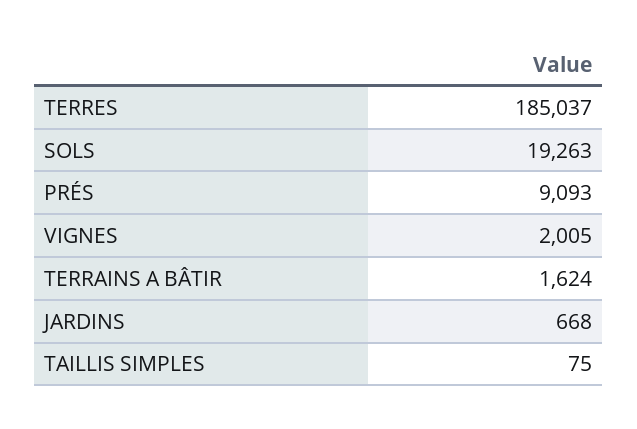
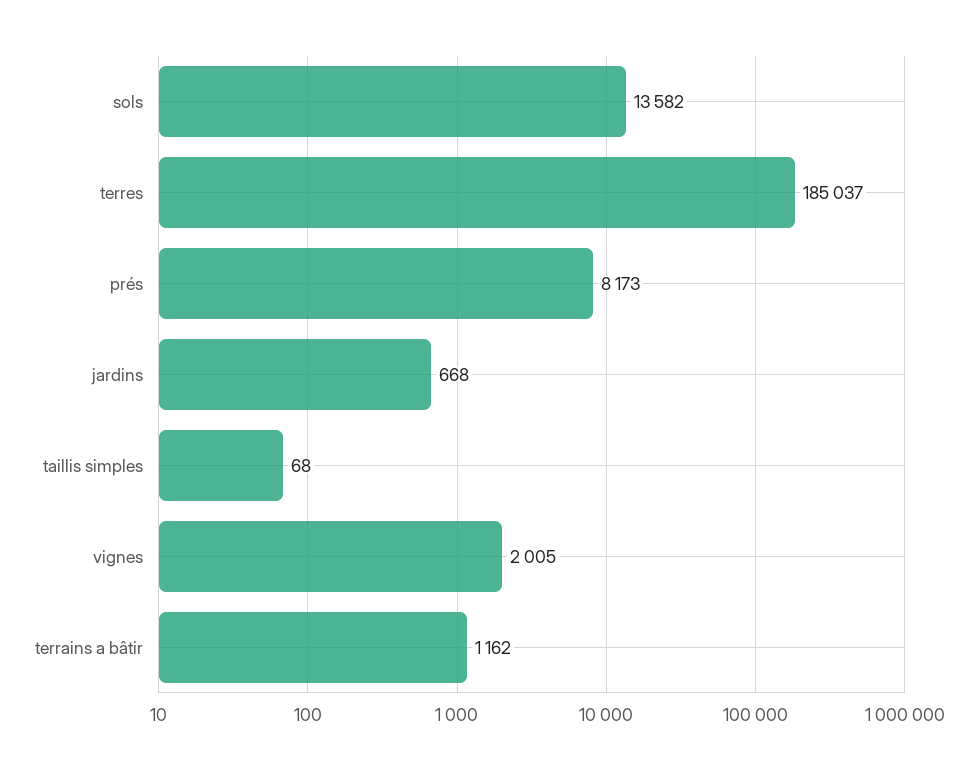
  {
    "TERRES": 185037,
-   "SOLS": 19263,
+   "SOLS": 13582,
-   "PRÉS": 9093,
+   "PRÉS": 8173,
    "VIGNES": 2005,
-   "TERRAINS A BÂTIR": 1624,
+   "TERRAINS A BÂTIR": 1162,
    "JARDINS": 668,
-   "TAILLIS SIMPLES": 75
+   "TAILLIS SIMPLES": 68
  }

